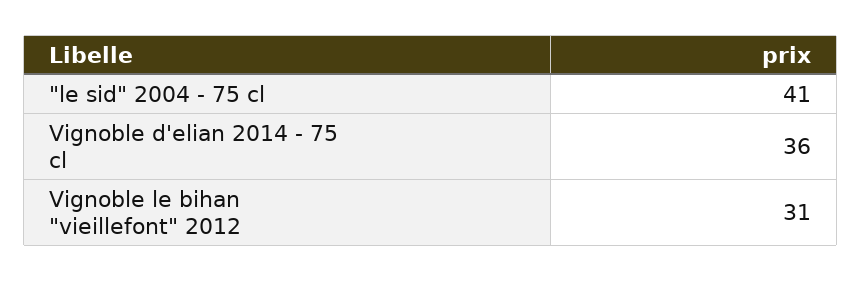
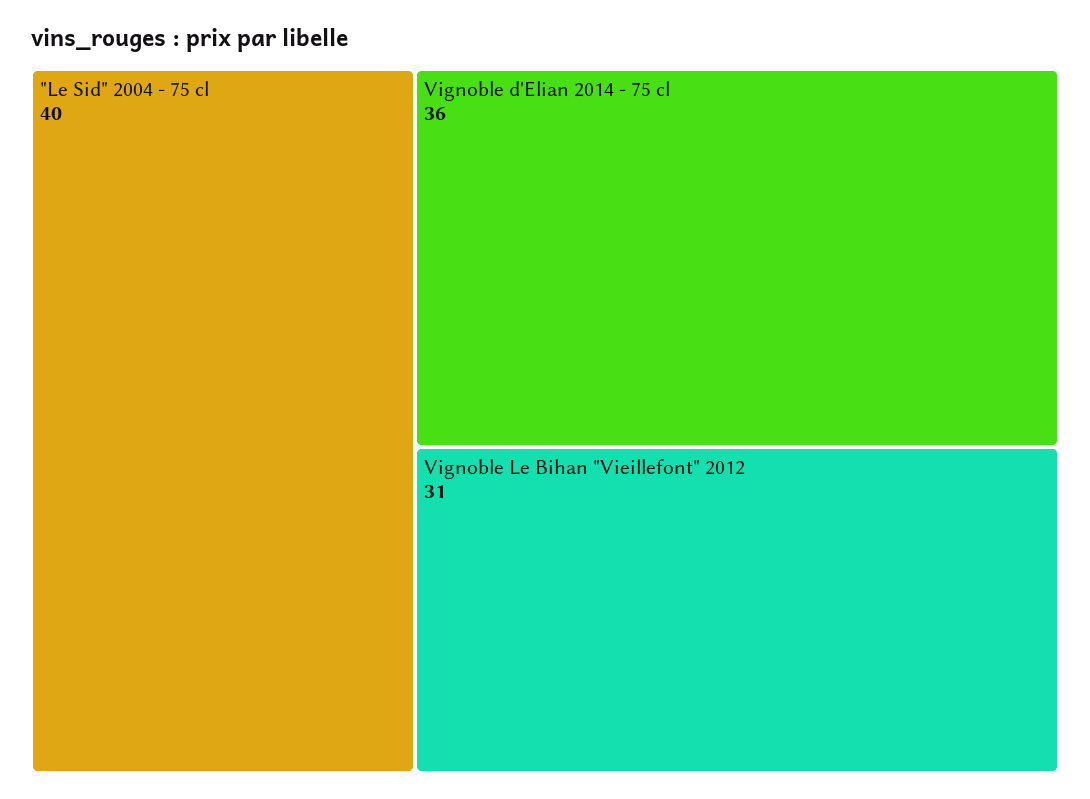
  {
-   "\"le sid\" 2004 - 75 cl": 41,
+   "\"le sid\" 2004 - 75 cl": 40,
    "Vignoble d'elian 2014 - 75 cl": 36,
    "Vignoble le bihan \"vieillefont\" 2012": 31
  }

